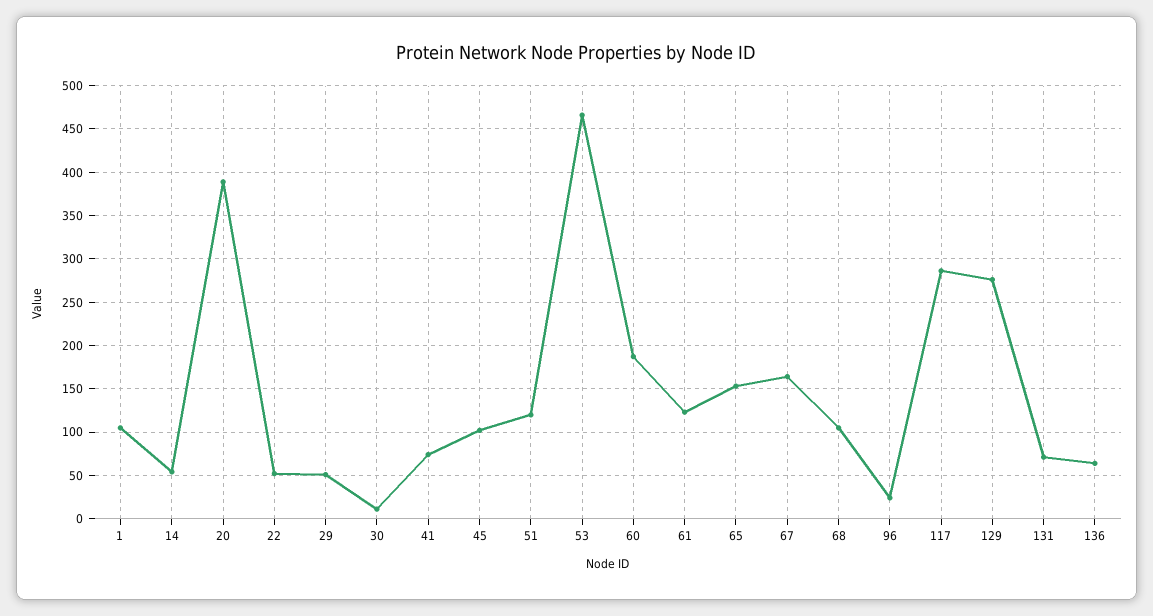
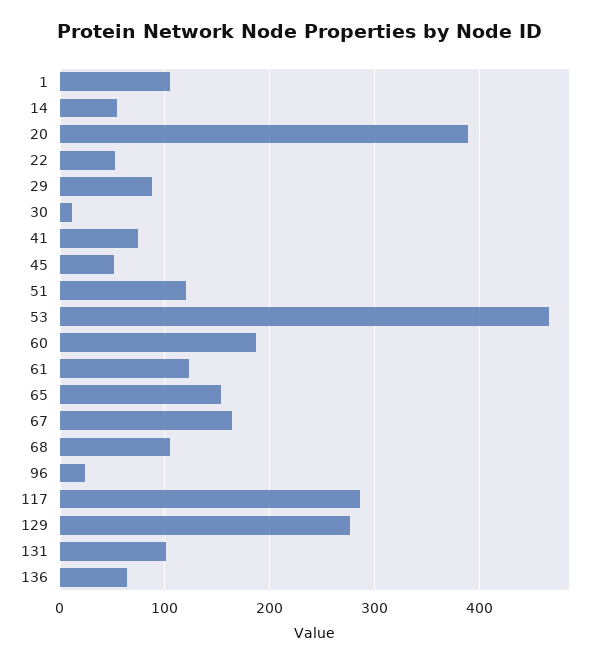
  {
    "1": 110,
    "14": 50,
    "20": 390,
    "22": 50,
-   "29": 50,
+   "29": 90,
    "30": 10,
    "41": 70,
-   "45": 100,
+   "45": 50,
    "51": 120,
    "53": 470,
    "60": 190,
    "61": 120,
    "65": 150,
    "67": 160,
    "68": 110,
    "96": 20,
    "117": 290,
    "129": 280,
-   "131": 70,
+   "131": 100,
    "136": 60
  }

